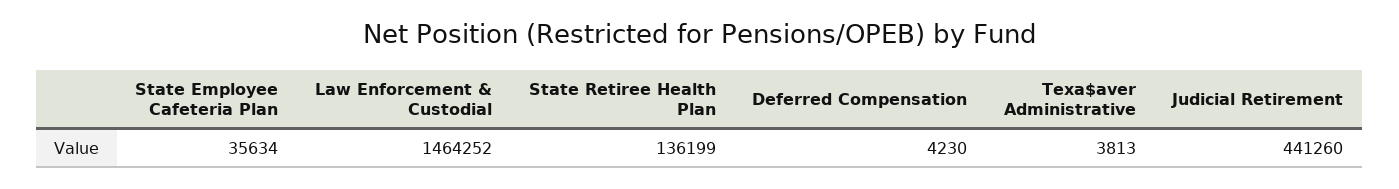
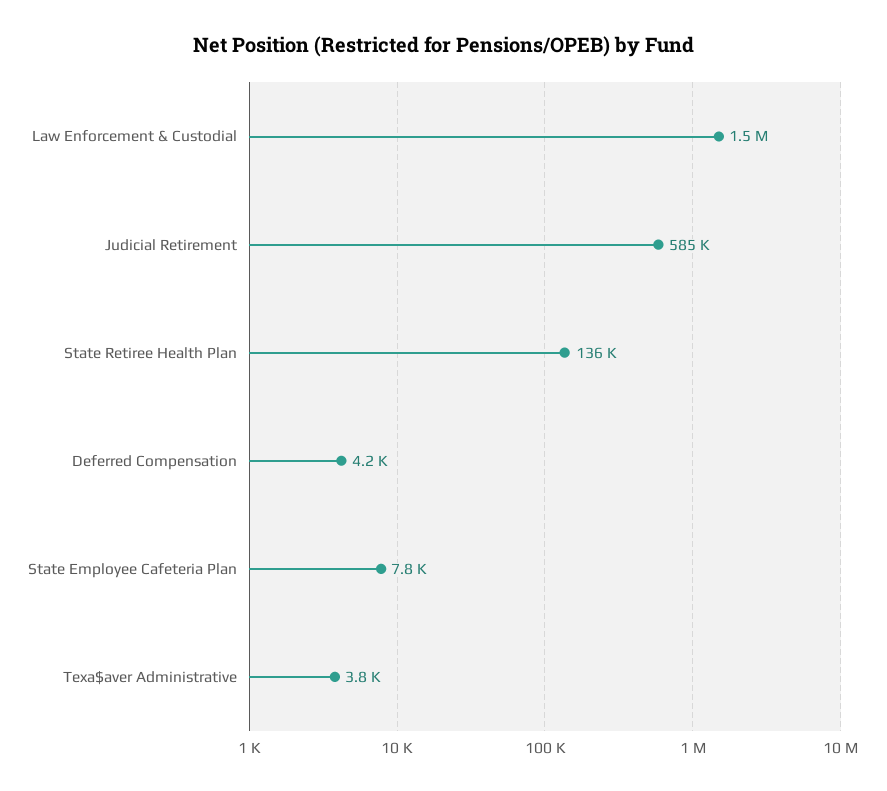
  {
-   "State Employee Cafeteria Plan": 35634,
+   "State Employee Cafeteria Plan": 7800,
    "Law Enforcement & Custodial": 1464252,
    "State Retiree Health Plan": 136199,
    "Deferred Compensation": 4230,
    "Texa$aver Administrative": 3813,
-   "Judicial Retirement": 441260
+   "Judicial Retirement": 585000
  }

